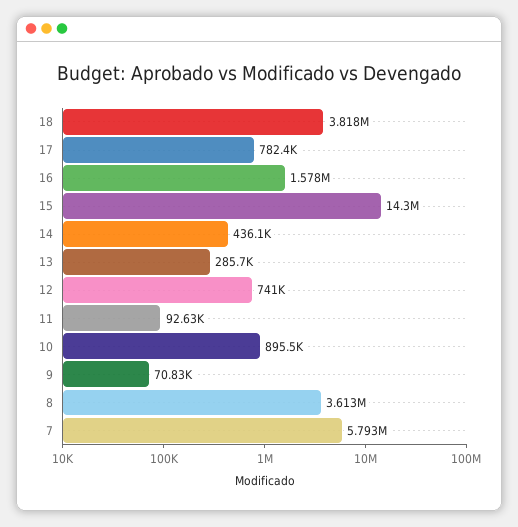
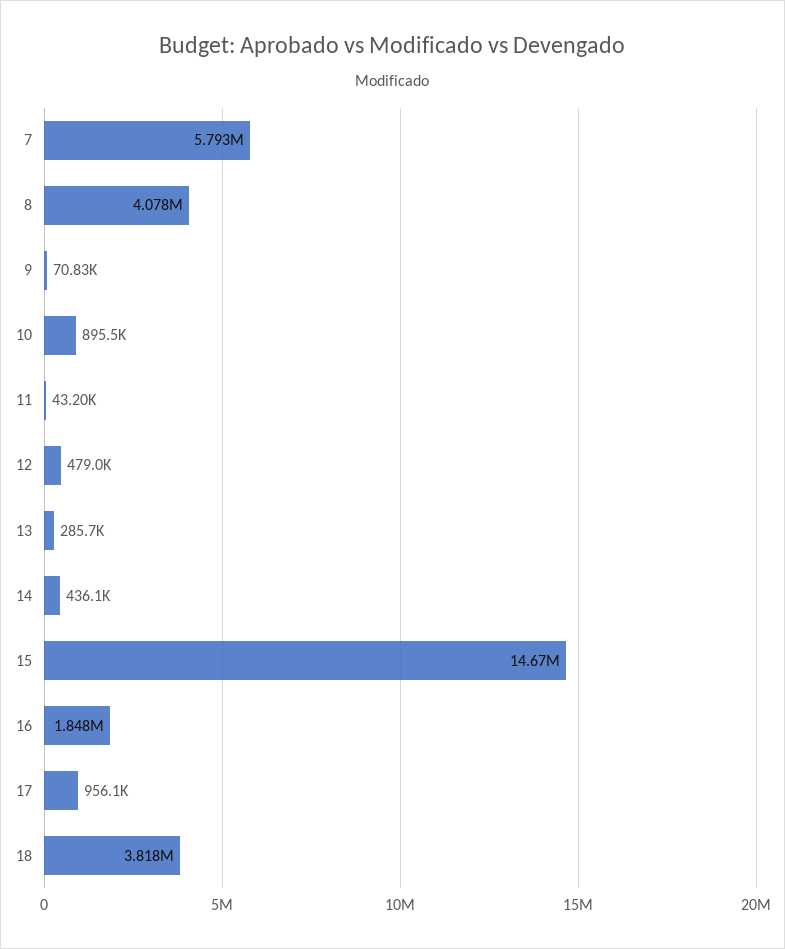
  {
    "18": 3818000,
-   "17": 782400,
+   "17": 956100,
-   "16": 1578000,
+   "16": 1848000,
-   "15": 14300000,
+   "15": 14670000,
    "14": 436100,
    "13": 285700,
-   "12": 741000,
+   "12": 479000,
-   "11": 92630,
+   "11": 43200,
    "10": 895500,
    "9": 70830,
-   "8": 3613000,
+   "8": 4078000,
    "7": 5793000
  }

